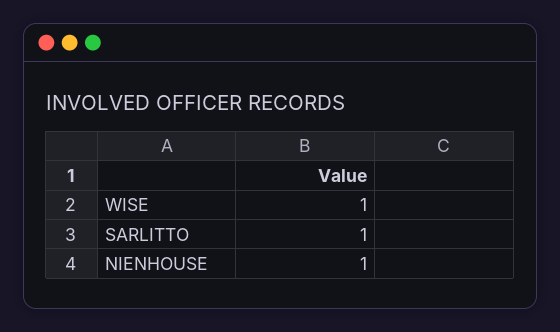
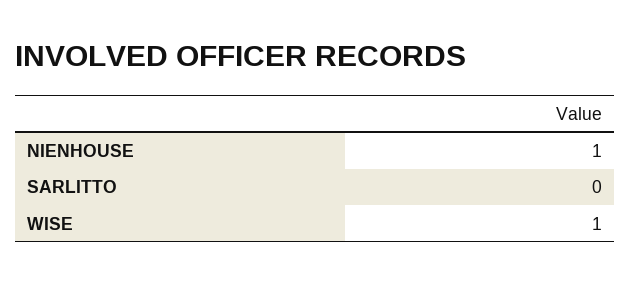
  {
    "WISE": 1,
-   "SARLITTO": 1,
+   "SARLITTO": 0,
    "NIENHOUSE": 1
  }

